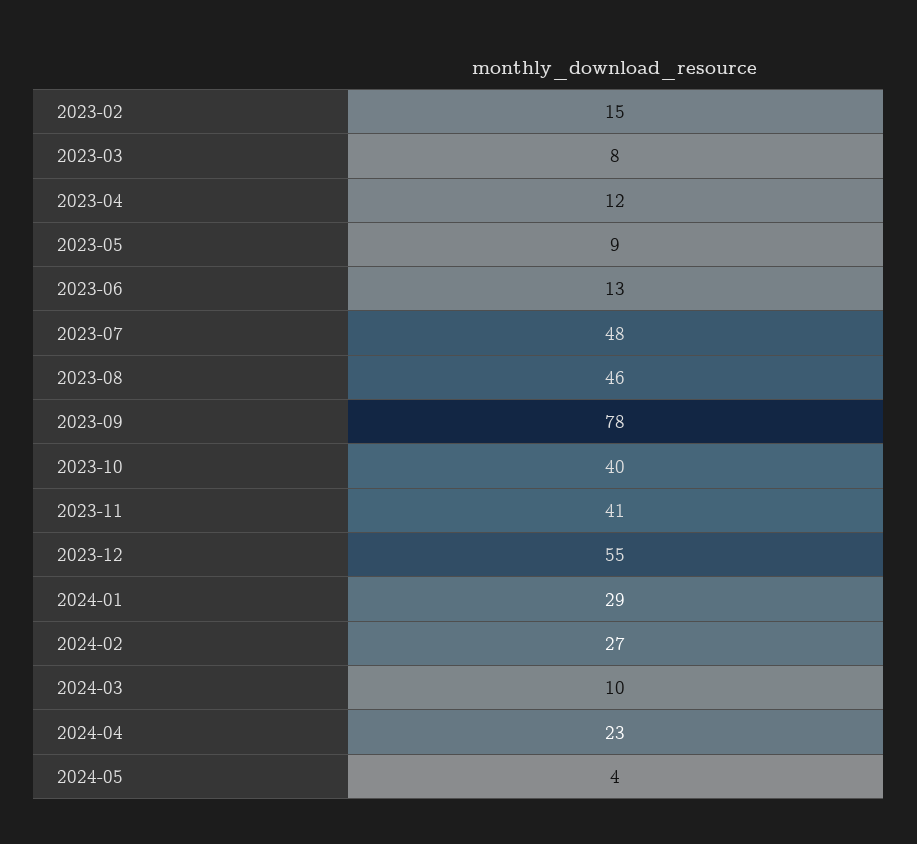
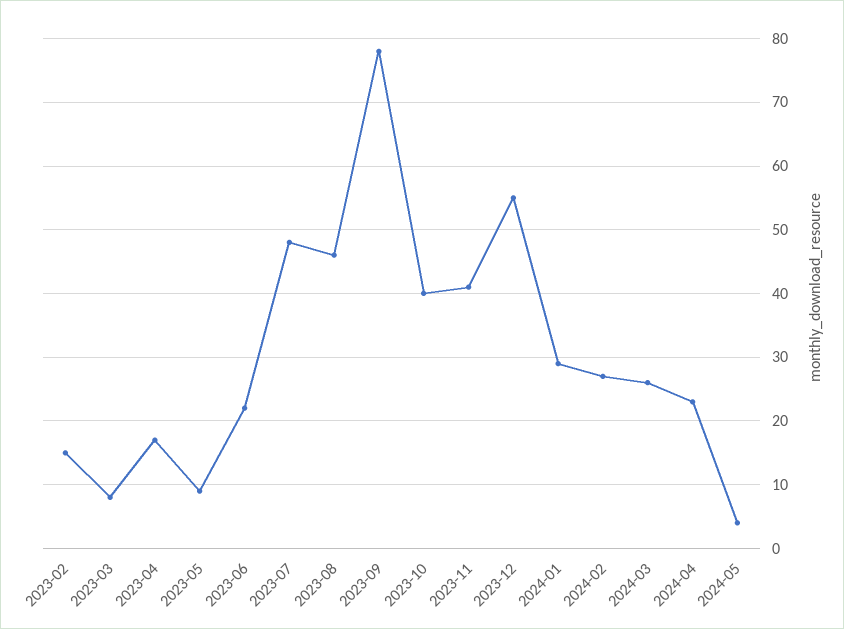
  {
    "2023-02": 15,
    "2023-03": 8,
-   "2023-04": 12,
+   "2023-04": 17,
    "2023-05": 9,
-   "2023-06": 13,
+   "2023-06": 22,
    "2023-07": 48,
    "2023-08": 46,
    "2023-09": 78,
    "2023-10": 40,
    "2023-11": 41,
    "2023-12": 55,
    "2024-01": 29,
    "2024-02": 27,
-   "2024-03": 10,
+   "2024-03": 26,
    "2024-04": 23,
    "2024-05": 4
  }

